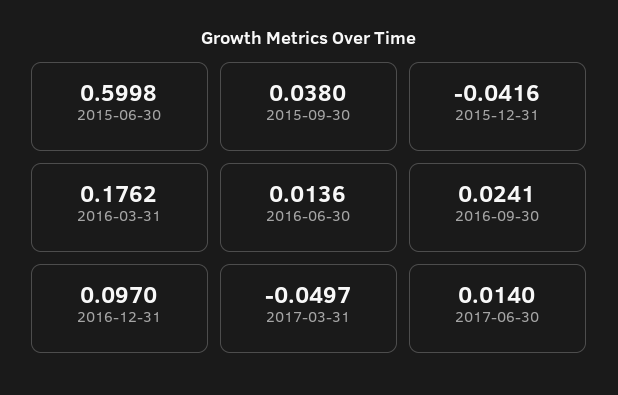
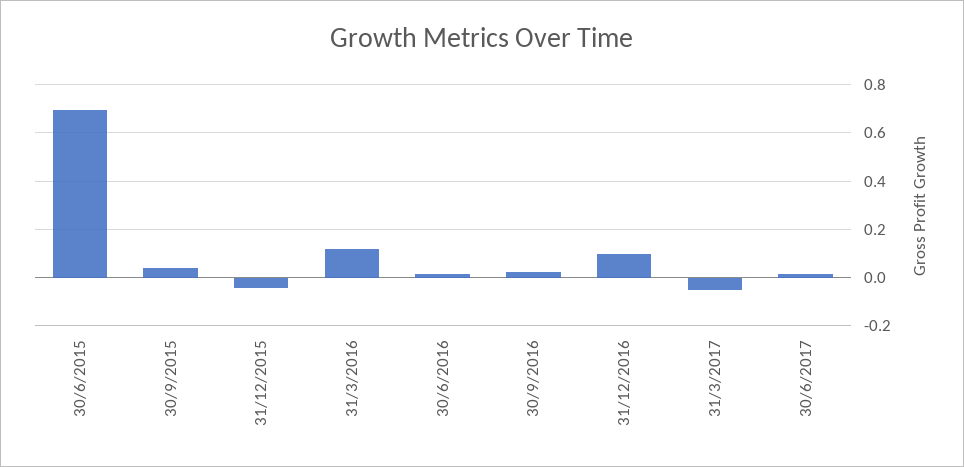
  {
-   "2015-06-30": 0.5998,
+   "2015-06-30": 0.7,
    "2015-09-30": 0.038,
    "2015-12-31": -0.0416,
-   "2016-03-31": 0.1762,
+   "2016-03-31": 0.125,
    "2016-06-30": 0.0136,
    "2016-09-30": 0.0241,
    "2016-12-31": 0.097,
    "2017-03-31": -0.0497,
    "2017-06-30": 0.014
  }

